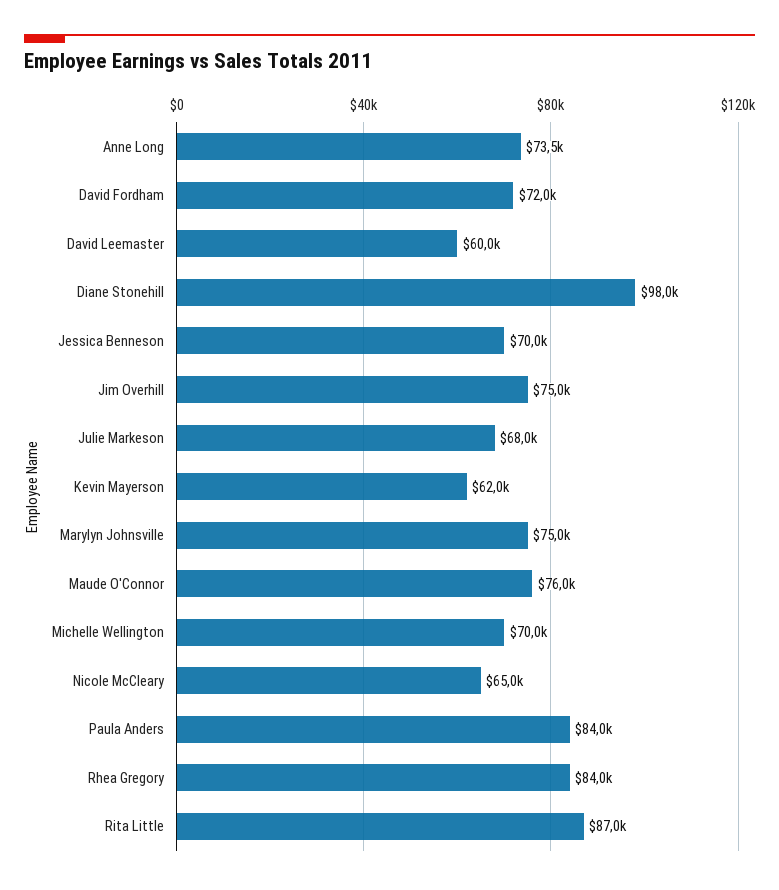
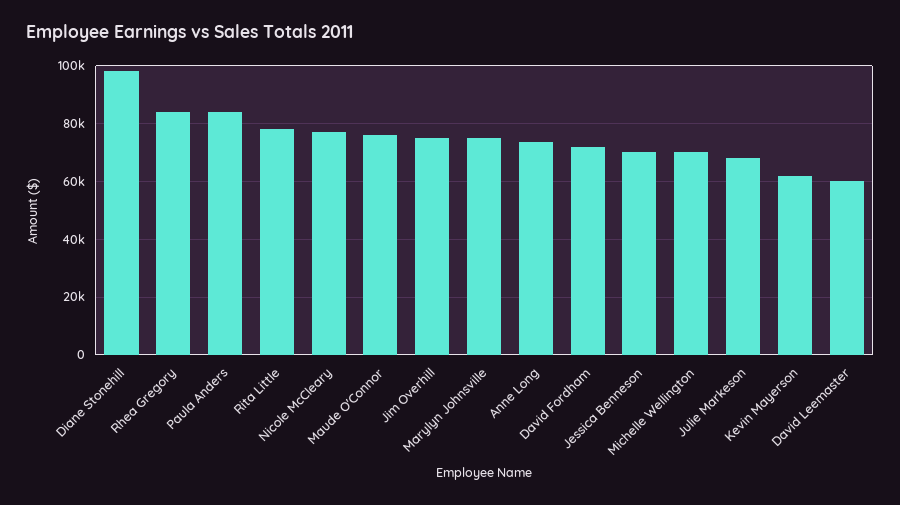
  {
    "Anne Long": 73500,
    "David Fordham": 72000,
    "David Leemaster": 60000,
    "Diane Stonehill": 98000,
    "Jessica Benneson": 70000,
    "Jim Overhill": 75000,
    "Julie Markeson": 68000,
    "Kevin Mayerson": 62000,
    "Marylyn Johnsville": 75000,
    "Maude O'Connor": 76000,
    "Michelle Wellington": 70000,
-   "Nicole McCleary": 65000,
+   "Nicole McCleary": 77500,
    "Paula Anders": 84000,
    "Rhea Gregory": 84000,
-   "Rita Little": 87000
+   "Rita Little": 77500
  }

